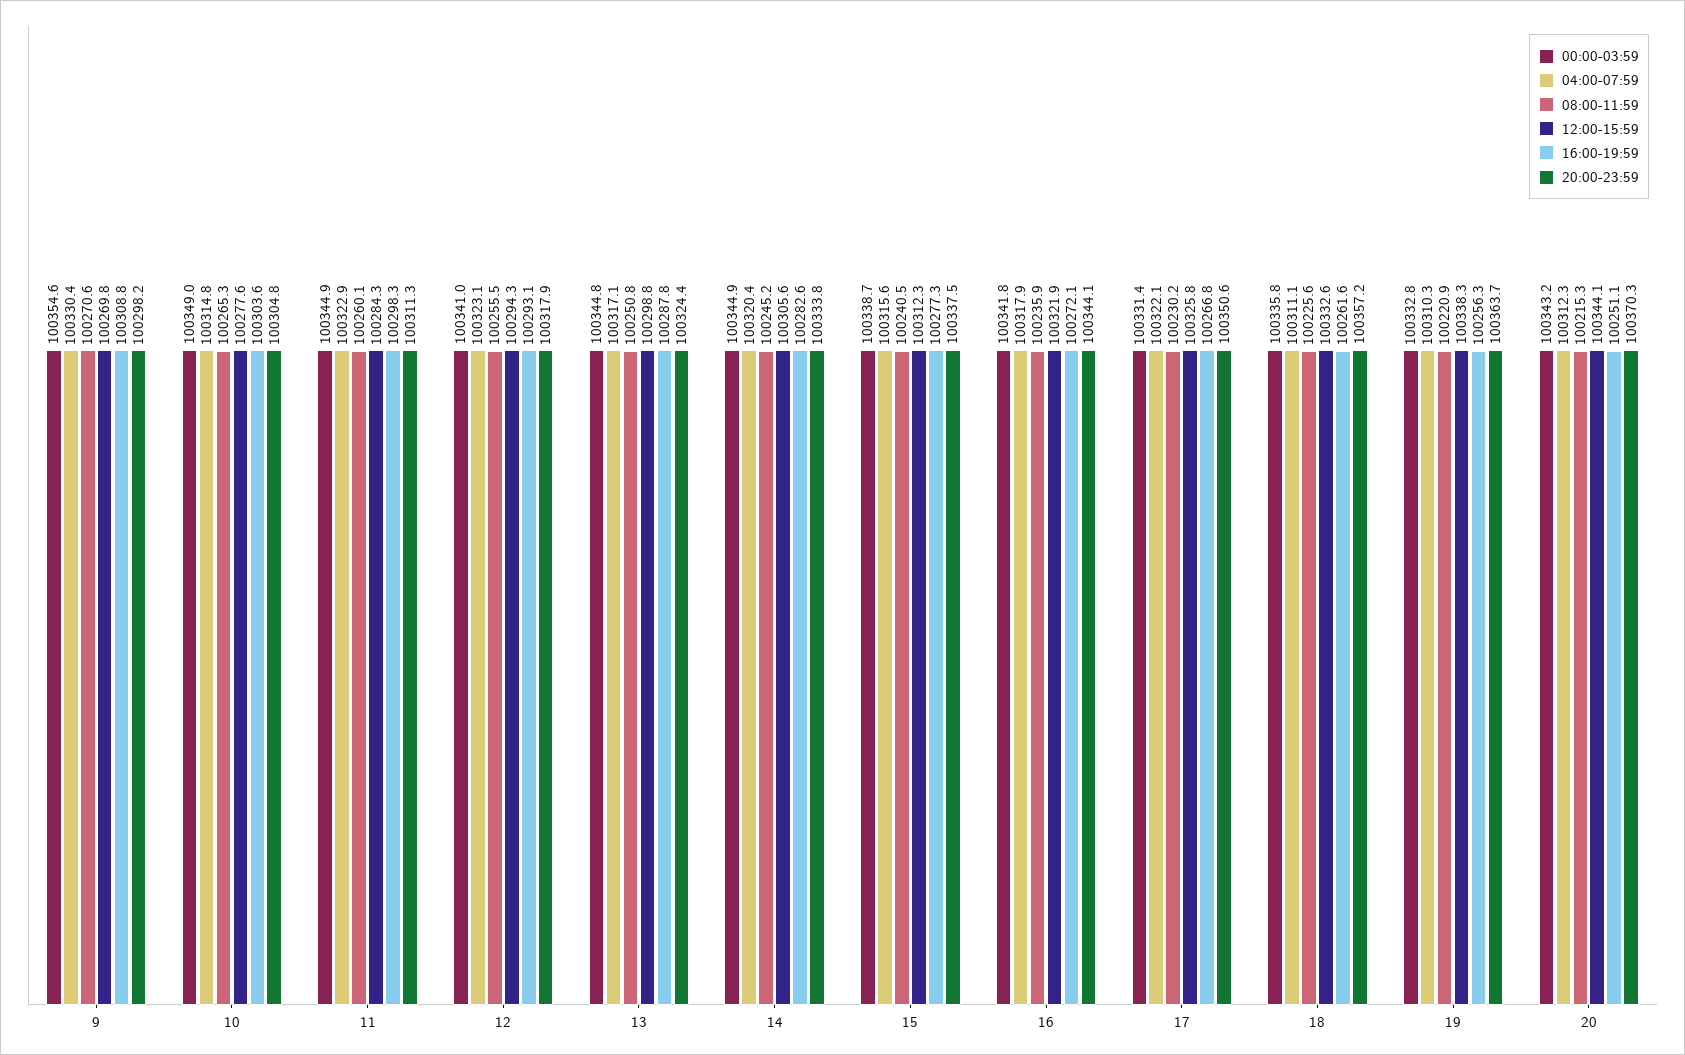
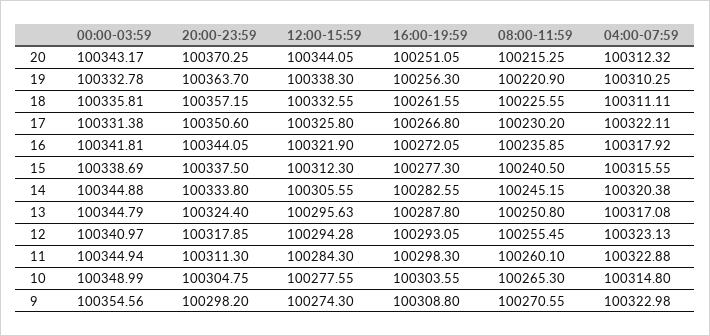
  {
    "00:00-03:59": {
      "9": 100354.56,
      "10": 100348.99,
      "11": 100344.94,
      "12": 100340.97,
      "13": 100344.79,
      "14": 100344.88,
      "15": 100338.69,
      "16": 100341.81,
      "17": 100331.38,
      "18": 100335.81,
      "19": 100332.78,
      "20": 100343.17
    },
    "04:00-07:59": {
-     "9": 100330.4,
+     "9": 100322.98,
      "10": 100314.8,
      "11": 100322.88,
      "12": 100323.13,
      "13": 100317.08,
      "14": 100320.38,
      "15": 100315.55,
      "16": 100317.92,
      "17": 100322.11,
      "18": 100311.11,
      "19": 100310.25,
      "20": 100312.32
    },
    "08:00-11:59": {
      "9": 100270.55,
      "10": 100265.3,
      "11": 100260.1,
      "12": 100255.45,
      "13": 100250.8,
      "14": 100245.15,
      "15": 100240.5,
      "16": 100235.85,
      "17": 100230.2,
      "18": 100225.55,
      "19": 100220.9,
      "20": 100215.25
    },
    "12:00-15:59": {
-     "9": 100269.8,
+     "9": 100274.3,
      "10": 100277.55,
      "11": 100284.3,
      "12": 100294.28,
-     "13": 100298.8,
+     "13": 100295.63,
      "14": 100305.55,
      "15": 100312.3,
      "16": 100321.9,
      "17": 100325.8,
      "18": 100332.55,
      "19": 100338.3,
      "20": 100344.05
    },
    "16:00-19:59": {
      "9": 100308.8,
      "10": 100303.55,
      "11": 100298.3,
      "12": 100293.05,
      "13": 100287.8,
      "14": 100282.55,
      "15": 100277.3,
      "16": 100272.05,
      "17": 100266.8,
      "18": 100261.55,
      "19": 100256.3,
      "20": 100251.05
    },
    "20:00-23:59": {
      "9": 100298.2,
      "10": 100304.75,
      "11": 100311.3,
      "12": 100317.85,
      "13": 100324.4,
      "14": 100333.8,
      "15": 100337.5,
      "16": 100344.05,
      "17": 100350.6,
      "18": 100357.15,
      "19": 100363.7,
      "20": 100370.25
    }
  }

